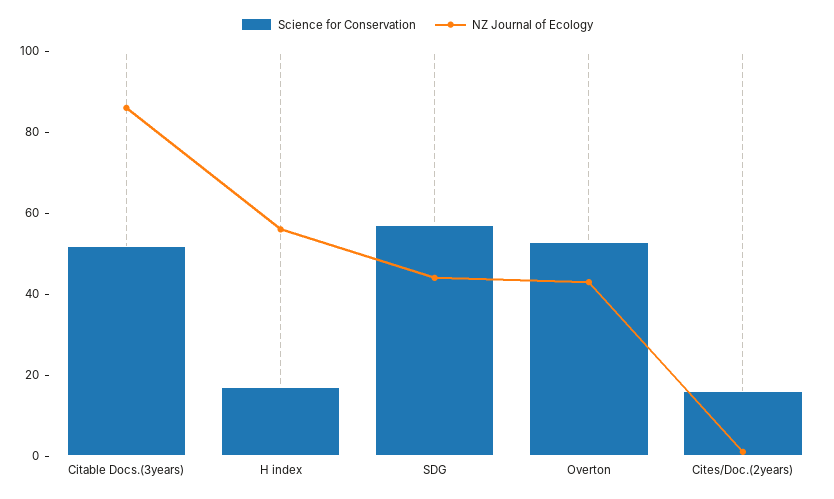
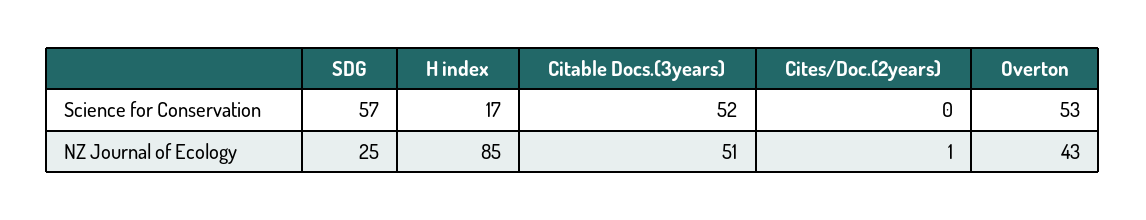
  {
    "Science for Conservation": {
      "Citable Docs.(3years)": 52,
      "H index": 17,
      "SDG": 57,
      "Overton": 53,
-     "Cites/Doc.(2years)": 15
+     "Cites/Doc.(2years)": 0
    },
    "NZ Journal of Ecology": {
-     "Citable Docs.(3years)": 85,
+     "Citable Docs.(3years)": 51,
-     "H index": 55,
+     "H index": 85,
-     "SDG": 45,
+     "SDG": 25,
      "Overton": 43,
      "Cites/Doc.(2years)": 1
    }
  }

